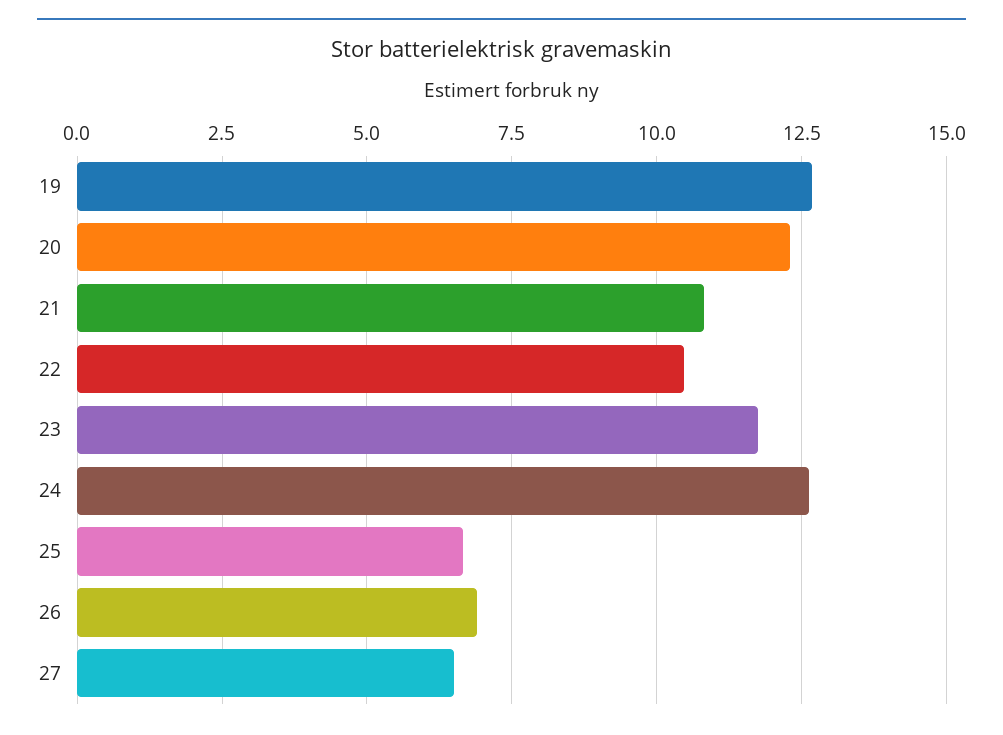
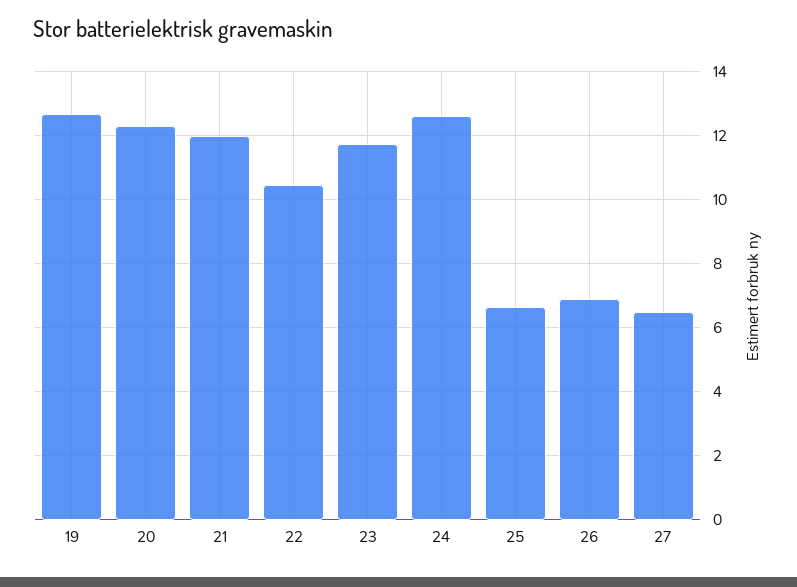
  {
    "19": 12.6,
    "20": 12.4,
-   "21": 10.75,
+   "21": 12,
    "22": 10.4,
    "23": 11.8,
    "24": 12.6,
    "25": 6.6,
    "26": 7,
    "27": 6.6
  }

